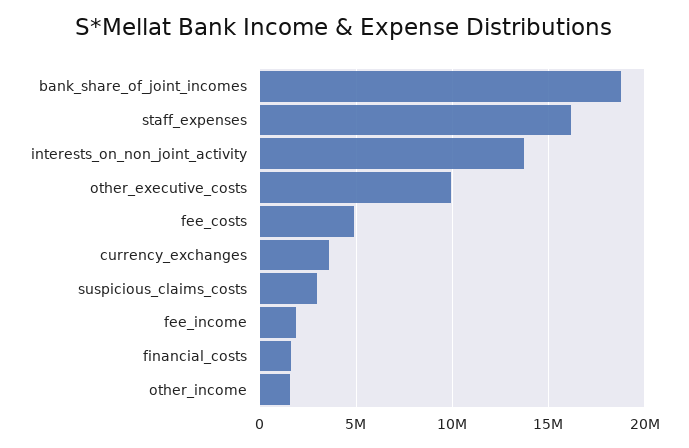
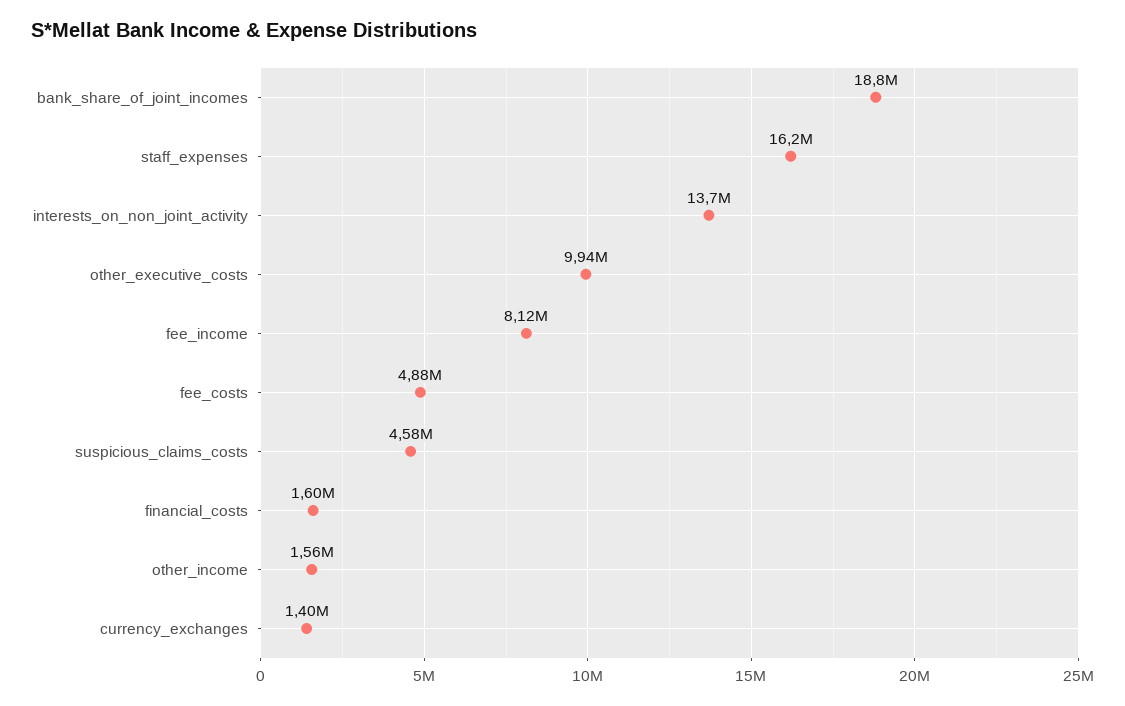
  {
    "bank_share_of_joint_incomes": 18800000,
    "staff_expenses": 16200000,
    "interests_on_non_joint_activity": 13700000,
    "other_executive_costs": 9940000,
    "fee_costs": 4880000,
-   "currency_exchanges": 3500000,
+   "currency_exchanges": 1400000,
-   "suspicious_claims_costs": 3000000,
+   "suspicious_claims_costs": 4580000,
-   "fee_income": 2000000,
+   "fee_income": 8120000,
    "financial_costs": 1600000,
    "other_income": 1560000
  }

